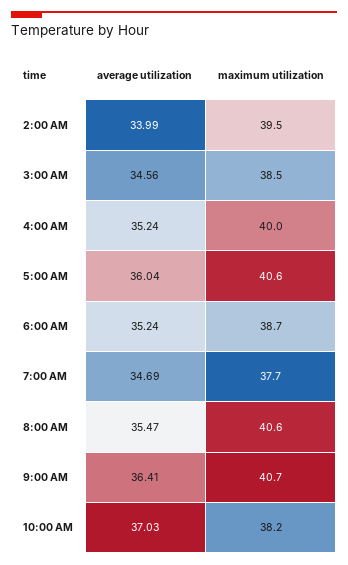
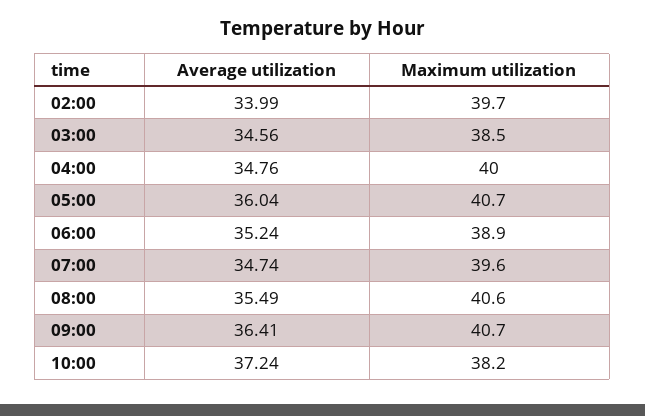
  {
    "average utilization": {
      "2:00 AM": 33.99,
      "3:00 AM": 34.56,
-     "4:00 AM": 35.24,
+     "4:00 AM": 34.76,
      "5:00 AM": 36.04,
      "6:00 AM": 35.24,
-     "7:00 AM": 34.69,
+     "7:00 AM": 34.74,
-     "8:00 AM": 35.47,
+     "8:00 AM": 35.49,
      "9:00 AM": 36.41,
-     "10:00 AM": 37.03
+     "10:00 AM": 37.24
    },
    "maximum utilization": {
-     "2:00 AM": 39.5,
+     "2:00 AM": 39.7,
      "3:00 AM": 38.5,
      "4:00 AM": 40,
-     "5:00 AM": 40.6,
+     "5:00 AM": 40.7,
-     "6:00 AM": 38.7,
+     "6:00 AM": 38.9,
-     "7:00 AM": 37.7,
+     "7:00 AM": 39.6,
      "8:00 AM": 40.6,
      "9:00 AM": 40.7,
      "10:00 AM": 38.2
    }
  }

